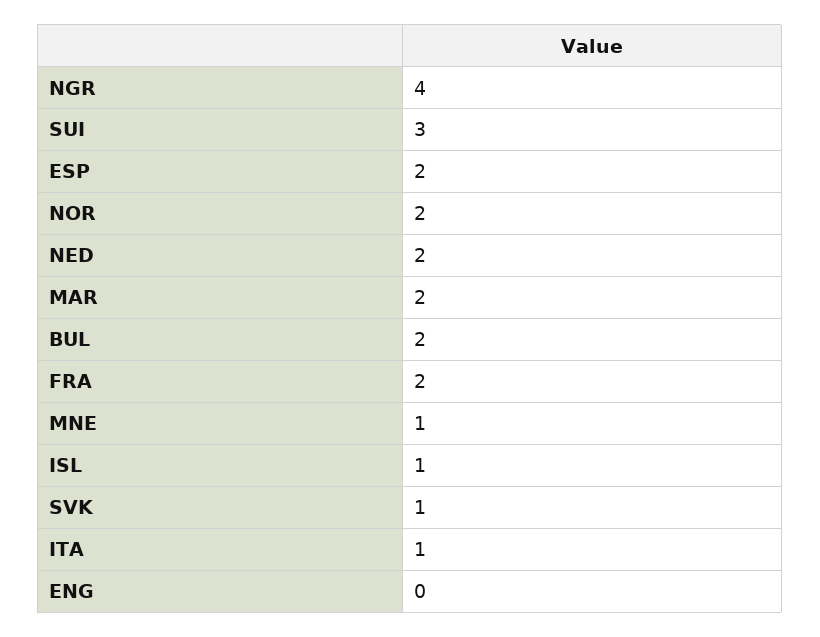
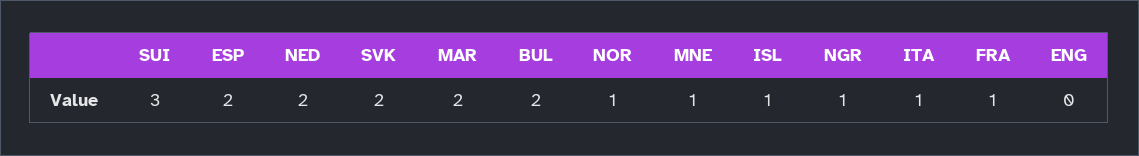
  {
-   "NGR": 4,
+   "NGR": 1,
    "SUI": 3,
    "ESP": 2,
-   "NOR": 2,
+   "NOR": 1,
    "NED": 2,
    "MAR": 2,
    "BUL": 2,
-   "FRA": 2,
+   "FRA": 1,
    "MNE": 1,
    "ISL": 1,
-   "SVK": 1,
+   "SVK": 2,
    "ITA": 1,
    "ENG": 0
  }

